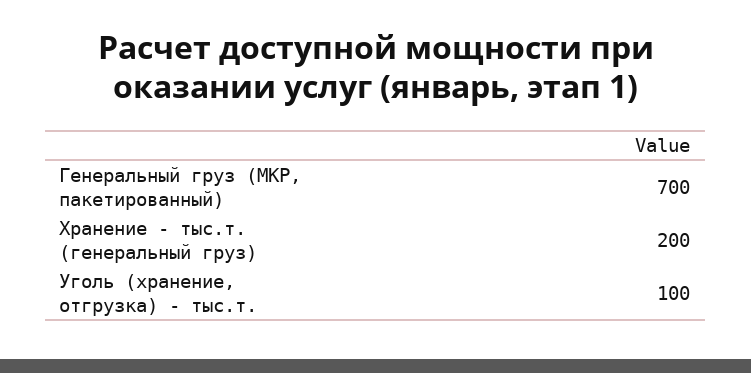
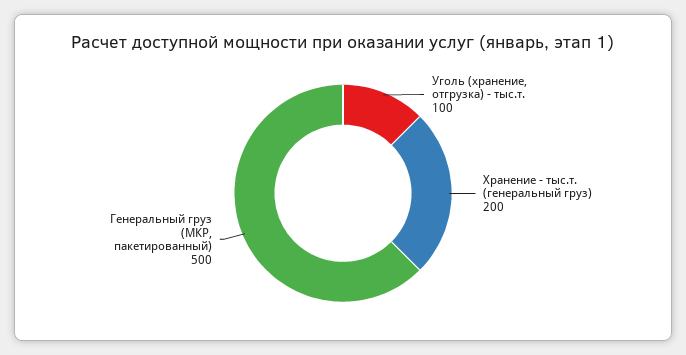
  {
-   "Генеральный груз (МКР, пакетированный)": 700,
+   "Генеральный груз (МКР, пакетированный)": 500,
    "Хранение - тыс.т. (генеральный груз)": 200,
    "Уголь (хранение, отгрузка) - тыс.т.": 100
  }

